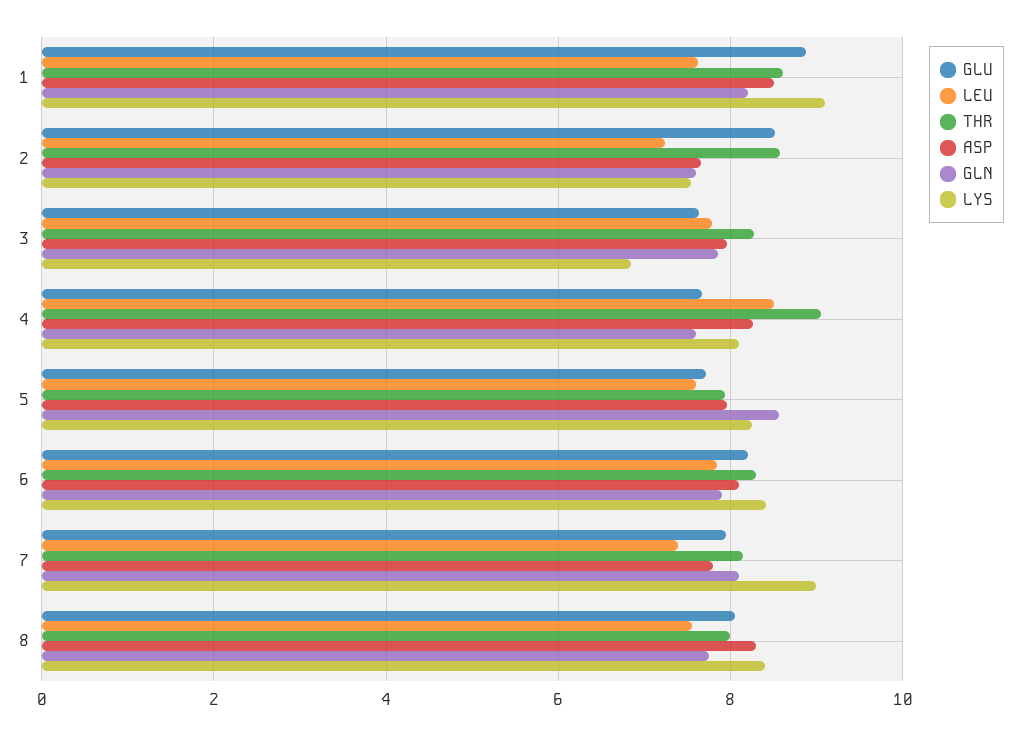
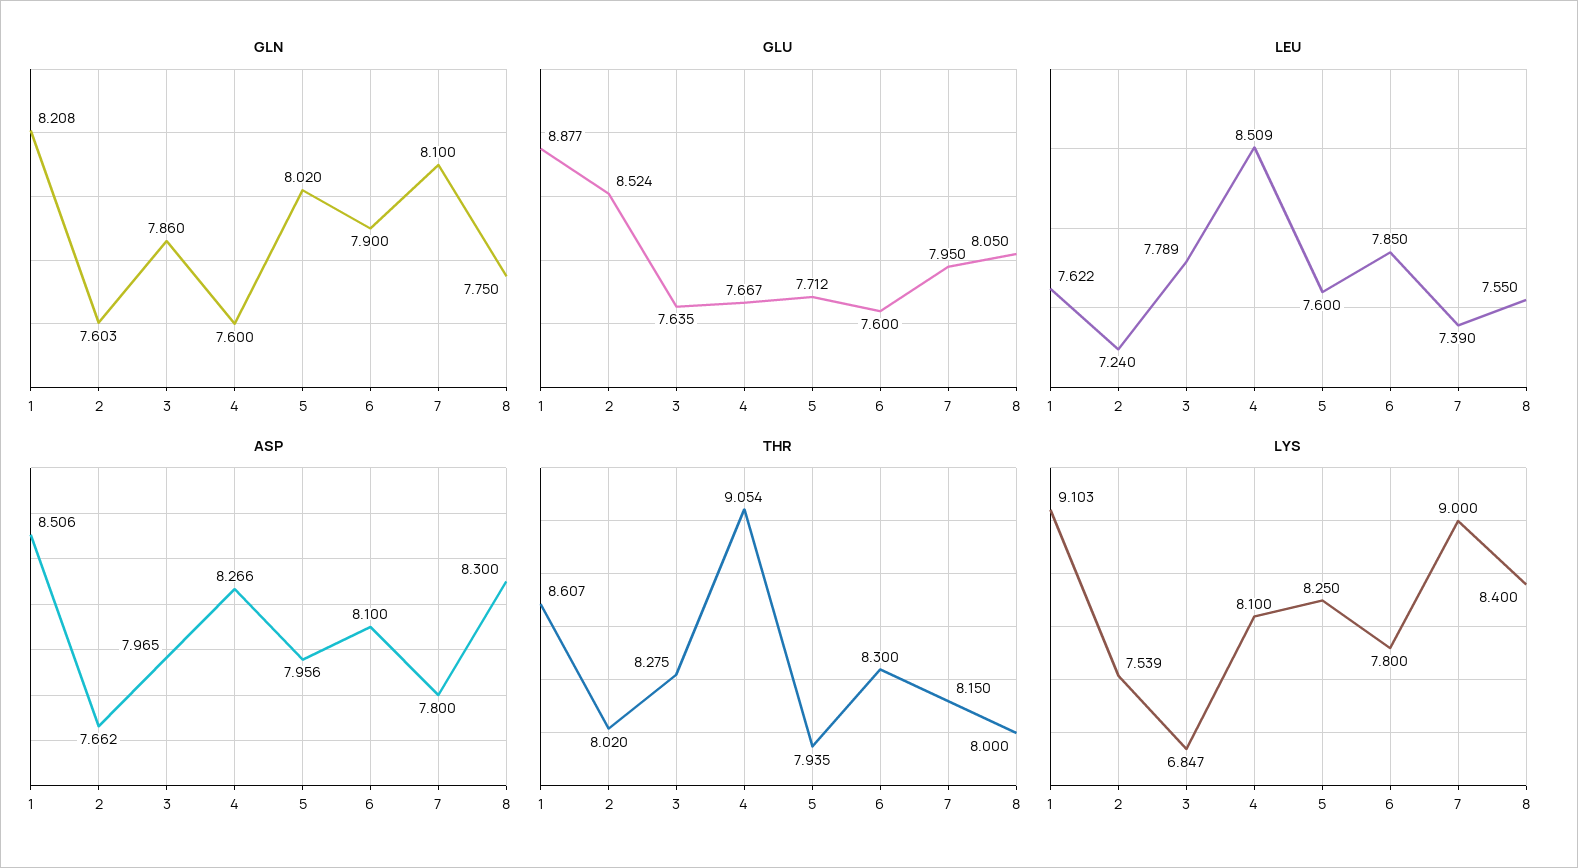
  {
    "GLU": {
      "1": 8.877,
      "2": 8.524,
      "3": 7.635,
      "4": 7.667,
      "5": 7.712,
-     "6": 8.2,
+     "6": 7.6,
      "7": 7.95,
      "8": 8.05
    },
    "LEU": {
      "1": 7.622,
      "2": 7.24,
      "3": 7.789,
      "4": 8.509,
      "5": 7.6,
      "6": 7.85,
      "7": 7.39,
      "8": 7.55
    },
    "THR": {
      "1": 8.607,
-     "2": 8.6,
+     "2": 8.02,
      "3": 8.275,
      "4": 9.054,
      "5": 7.935,
      "6": 8.3,
      "7": 8.15,
      "8": 8
    },
    "ASP": {
      "1": 8.506,
      "2": 7.662,
      "3": 7.965,
      "4": 8.266,
      "5": 7.956,
      "6": 8.1,
      "7": 7.8,
      "8": 8.3
    },
    "GLN": {
      "1": 8.208,
      "2": 7.603,
      "3": 7.86,
      "4": 7.6,
-     "5": 8.6,
+     "5": 8.02,
      "6": 7.9,
      "7": 8.1,
      "8": 7.75
    },
    "LYS": {
      "1": 9.103,
      "2": 7.539,
      "3": 6.847,
      "4": 8.1,
      "5": 8.25,
-     "6": 8.4,
+     "6": 7.8,
      "7": 9,
      "8": 8.4
    }
  }

